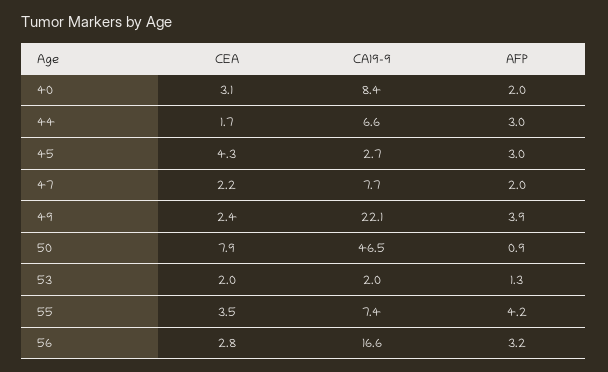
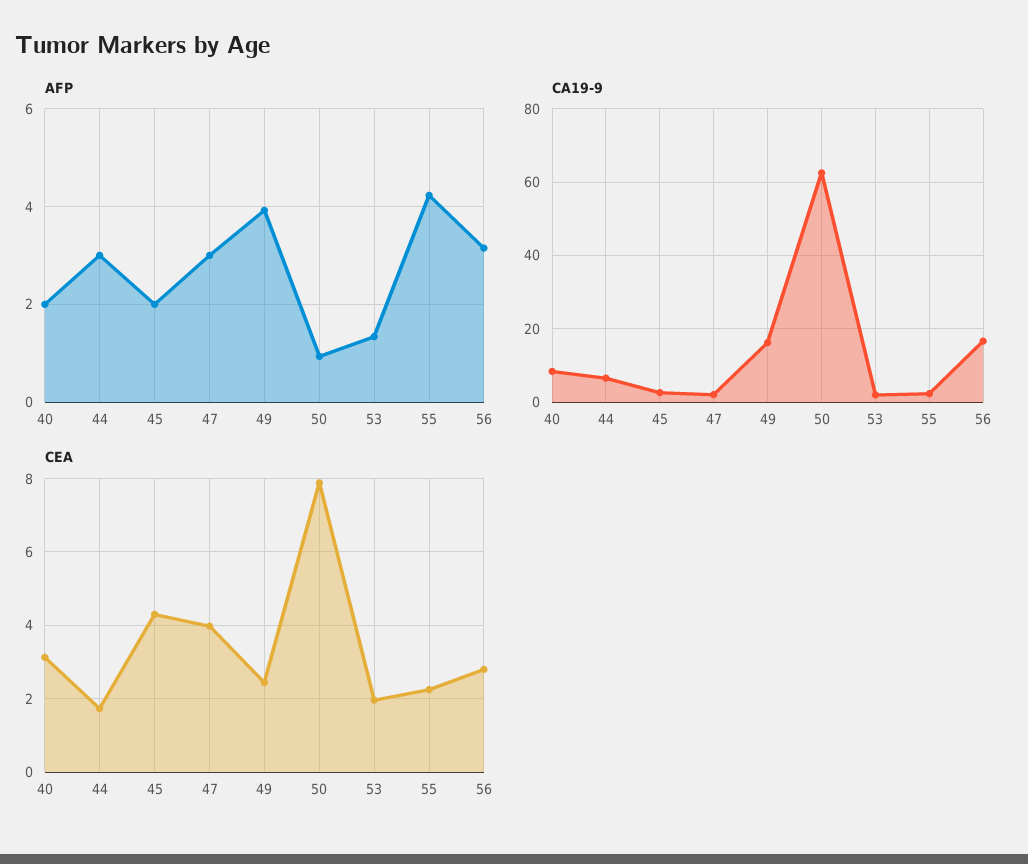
  {
    "CEA": {
      "40": 3.1,
      "44": 1.7,
      "45": 4.3,
-     "47": 2.2,
+     "47": 4,
      "49": 2.4,
      "50": 7.9,
      "53": 2,
-     "55": 3.5,
+     "55": 2.2,
      "56": 2.8
    },
    "CA19-9": {
      "40": 8.4,
      "44": 6.6,
      "45": 2.7,
-     "47": 7.7,
+     "47": 2,
-     "49": 22.1,
+     "49": 16,
-     "50": 46.5,
+     "50": 62,
      "53": 2,
-     "55": 7.4,
+     "55": 2,
      "56": 16.6
    },
    "AFP": {
      "40": 2,
      "44": 3,
-     "45": 3,
+     "45": 2,
-     "47": 2,
+     "47": 3,
      "49": 3.9,
      "50": 0.9,
      "53": 1.3,
      "55": 4.2,
      "56": 3.2
    }
  }

